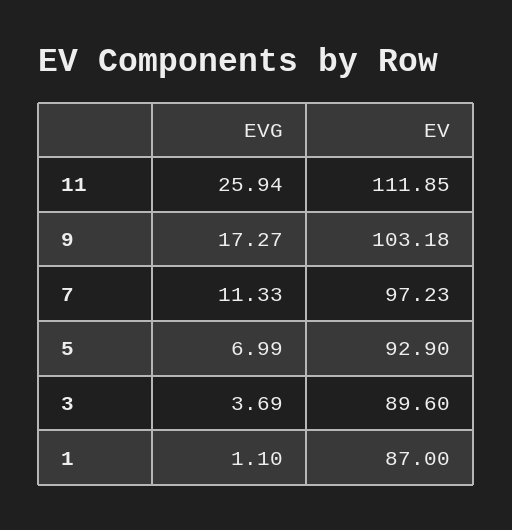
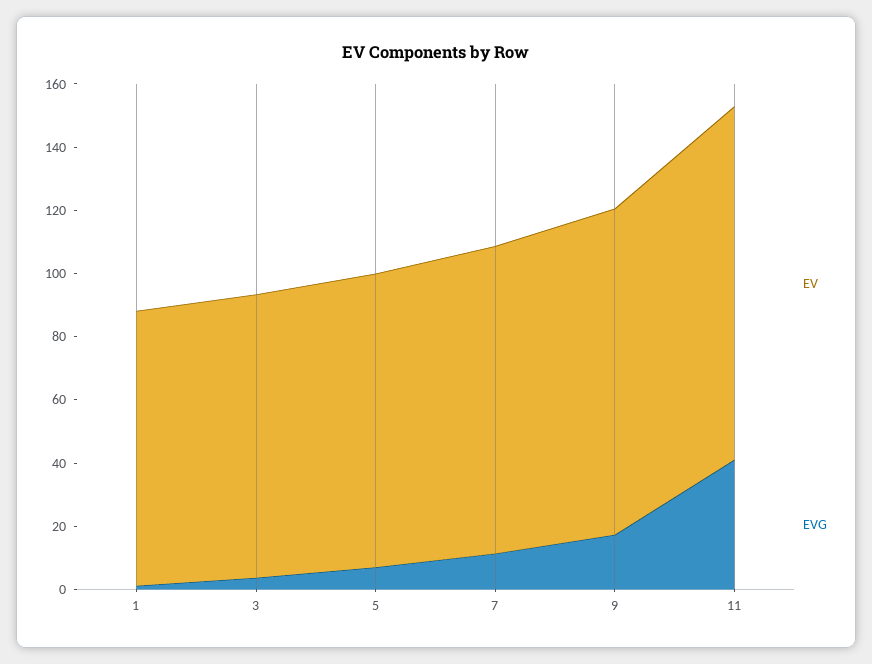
  {
    "EVG": {
-     "11": 25.94,
+     "11": 40,
      "9": 17.27,
      "7": 11.33,
      "5": 6.99,
      "3": 3.69,
      "1": 1.1
    },
    "EV": {
      "11": 111.85,
      "9": 103.18,
      "7": 97.23,
      "5": 92.9,
      "3": 89.6,
      "1": 87
    }
  }

